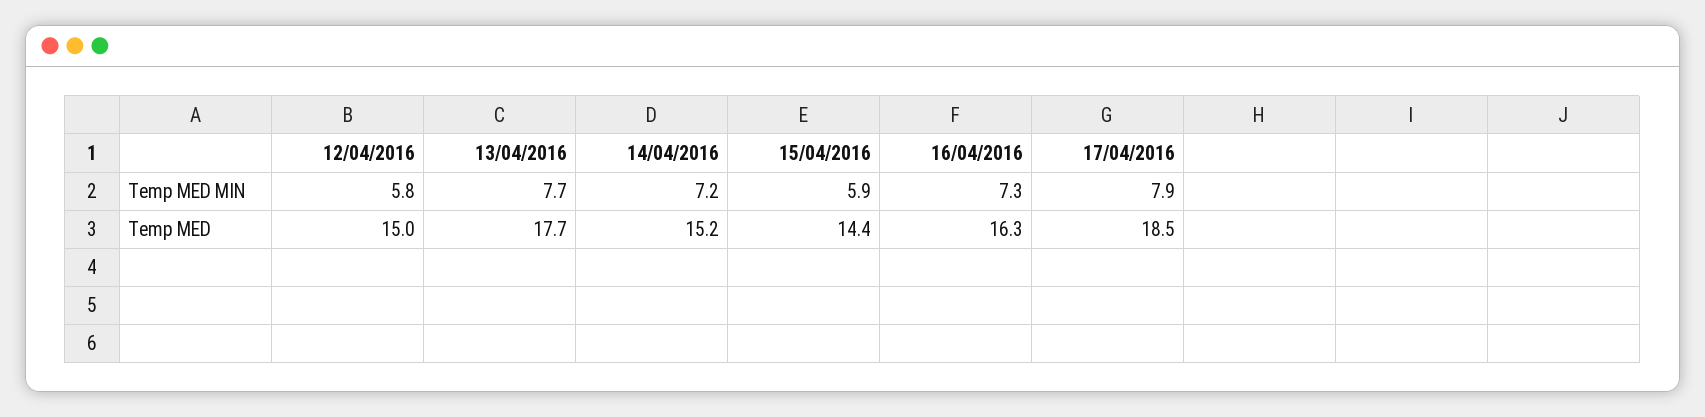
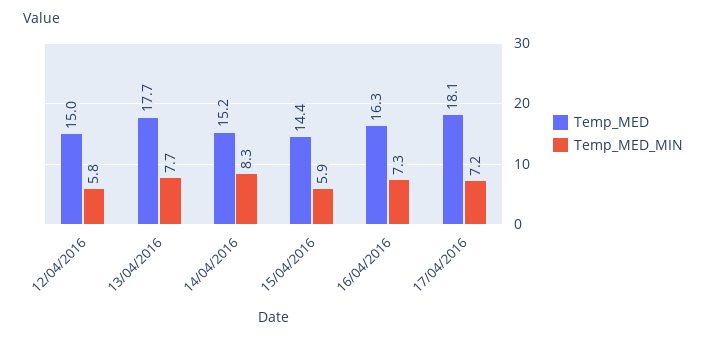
  {
    "Temp MED MIN": {
      "12/04/2016": 5.8,
      "13/04/2016": 7.7,
-     "14/04/2016": 7.2,
+     "14/04/2016": 8.3,
      "15/04/2016": 5.9,
      "16/04/2016": 7.3,
-     "17/04/2016": 7.9
+     "17/04/2016": 7.2
    },
    "Temp MED": {
      "12/04/2016": 15,
      "13/04/2016": 17.7,
      "14/04/2016": 15.2,
      "15/04/2016": 14.4,
      "16/04/2016": 16.3,
-     "17/04/2016": 18.5
+     "17/04/2016": 18.1
    }
  }

